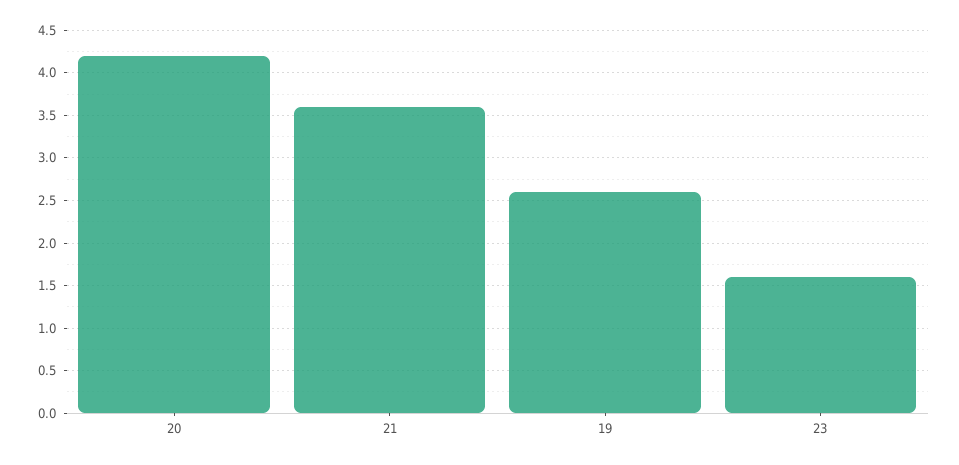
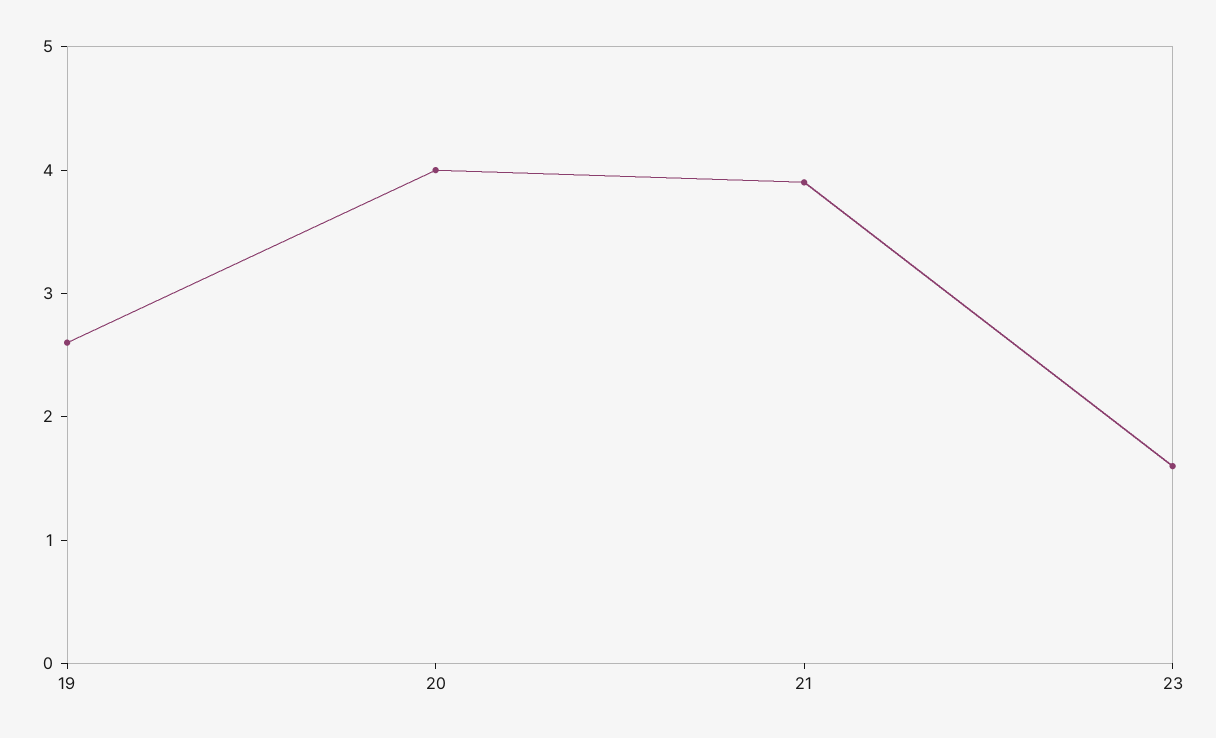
  {
-   "20": 4.2,
+   "20": 4,
-   "21": 3.6,
+   "21": 3.9,
    "19": 2.6,
    "23": 1.6
  }

